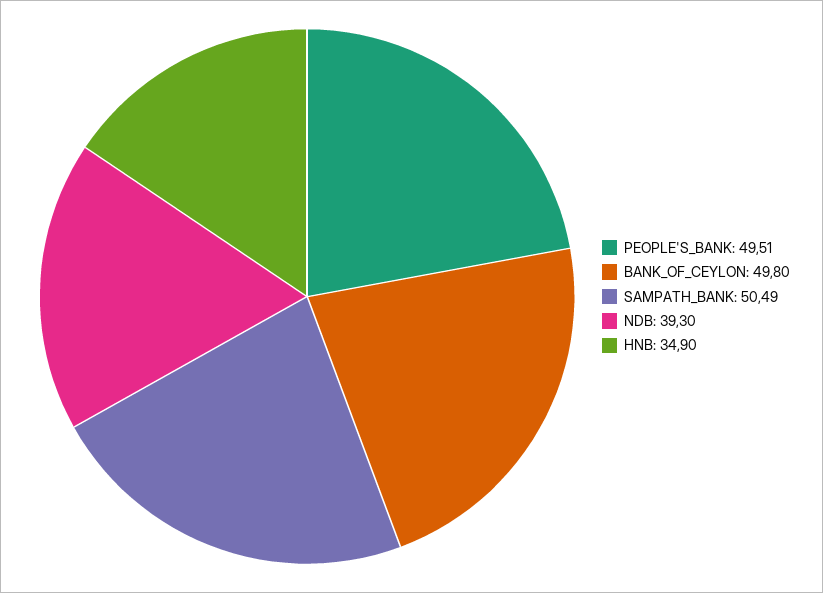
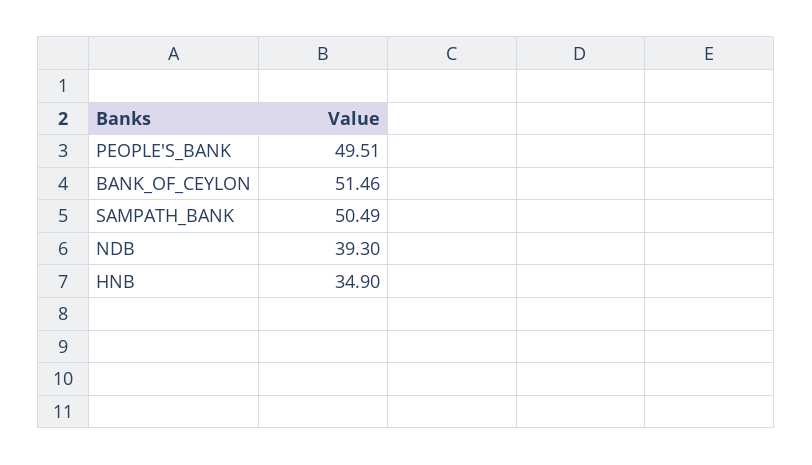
  {
    "PEOPLE'S_BANK": 49.51,
-   "BANK_OF_CEYLON": 49.8,
+   "BANK_OF_CEYLON": 51.46,
    "SAMPATH_BANK": 50.49,
    "NDB": 39.3,
    "HNB": 34.9
  }

